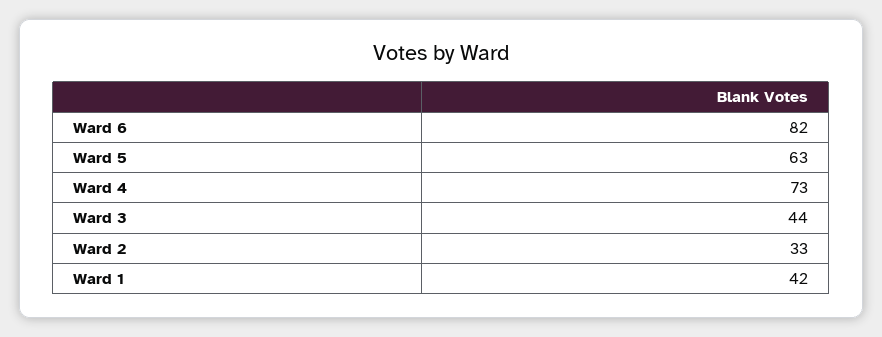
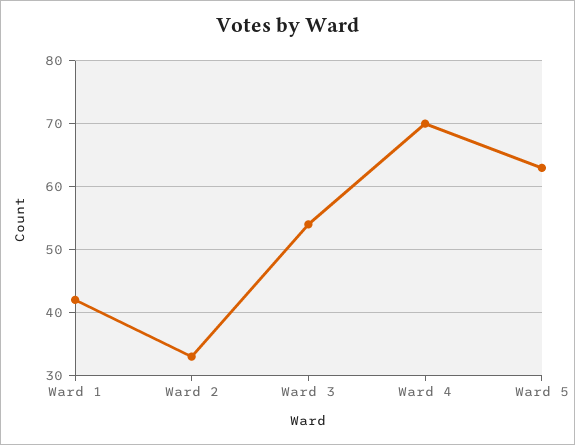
  {
-   "Ward 6": 82,
    "Ward 5": 63,
-   "Ward 4": 73,
+   "Ward 4": 70,
-   "Ward 3": 44,
+   "Ward 3": 54,
    "Ward 2": 33,
    "Ward 1": 42
  }

